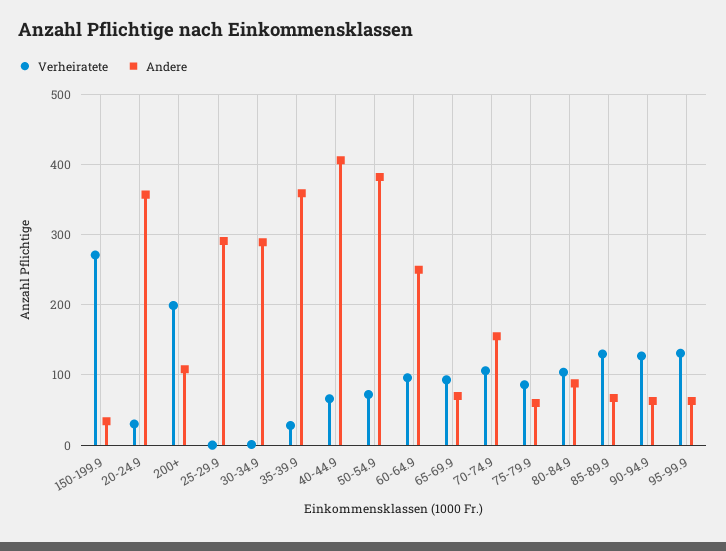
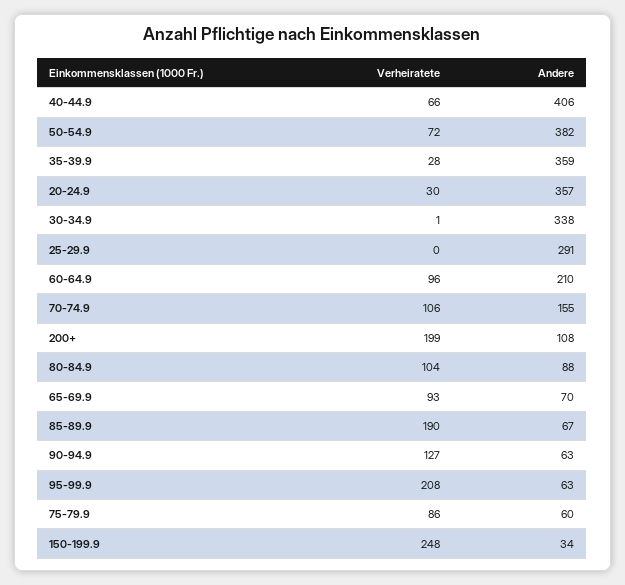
  {
    "Verheiratete": {
-     "150-199.9": 270,
+     "150-199.9": 248,
      "20-24.9": 30,
      "200+": 199,
      "25-29.9": 0,
      "30-34.9": 1,
      "35-39.9": 28,
      "40-44.9": 66,
      "50-54.9": 72,
      "60-64.9": 96,
      "65-69.9": 93,
      "70-74.9": 106,
      "75-79.9": 86,
      "80-84.9": 104,
-     "85-89.9": 130,
+     "85-89.9": 190,
      "90-94.9": 127,
-     "95-99.9": 130
+     "95-99.9": 208
    },
    "Andere": {
      "150-199.9": 34,
      "20-24.9": 357,
      "200+": 108,
      "25-29.9": 291,
-     "30-34.9": 290,
+     "30-34.9": 338,
      "35-39.9": 359,
      "40-44.9": 406,
      "50-54.9": 382,
-     "60-64.9": 250,
+     "60-64.9": 210,
      "65-69.9": 70,
      "70-74.9": 155,
      "75-79.9": 60,
      "80-84.9": 88,
      "85-89.9": 67,
      "90-94.9": 63,
      "95-99.9": 63
    }
  }

